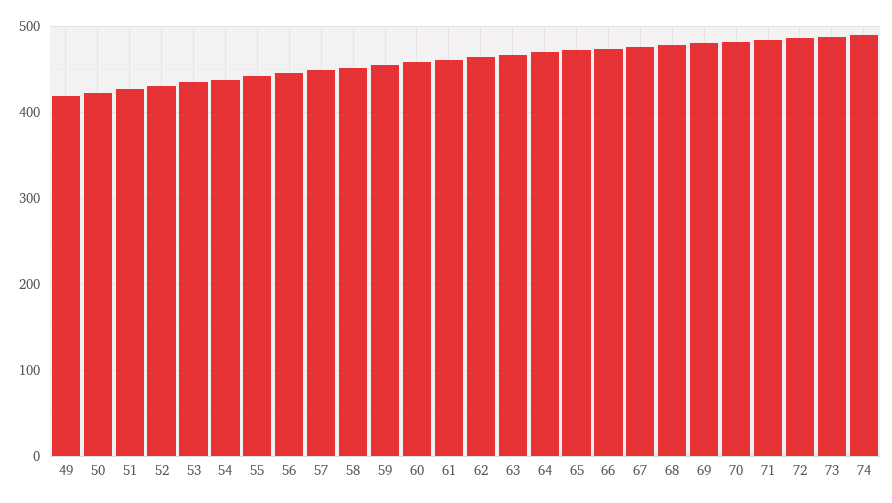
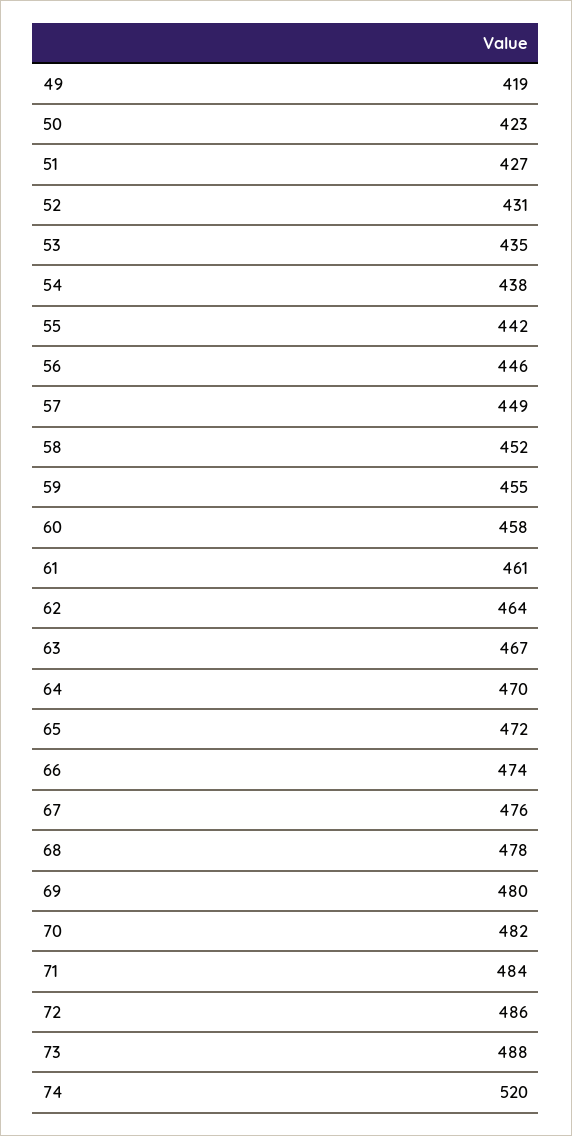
  {
    "49": 419,
    "50": 423,
    "51": 427,
    "52": 431,
    "53": 435,
    "54": 438,
    "55": 442,
    "56": 446,
    "57": 449,
    "58": 452,
    "59": 455,
    "60": 458,
    "61": 461,
    "62": 464,
    "63": 467,
    "64": 470,
    "65": 472,
    "66": 474,
    "67": 476,
    "68": 478,
    "69": 480,
    "70": 482,
    "71": 484,
    "72": 486,
    "73": 488,
-   "74": 490
+   "74": 520
  }

